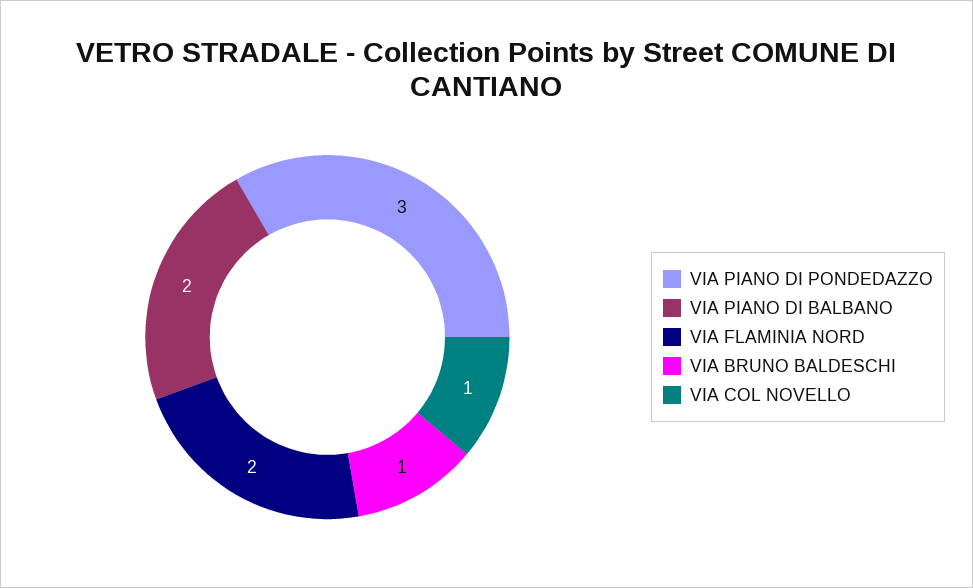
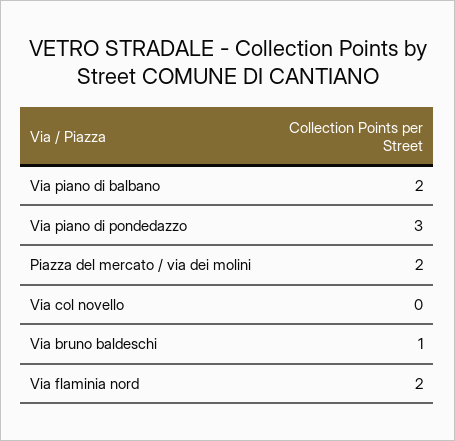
  {
    "VIA PIANO DI PONDEDAZZO": 3,
    "VIA PIANO DI BALBANO": 2,
    "VIA FLAMINIA NORD": 2,
    "VIA BRUNO BALDESCHI": 1,
-   "VIA COL NOVELLO": 1
+   "VIA COL NOVELLO": 0,
+   "Piazza del mercato / via dei molini": 2
  }

